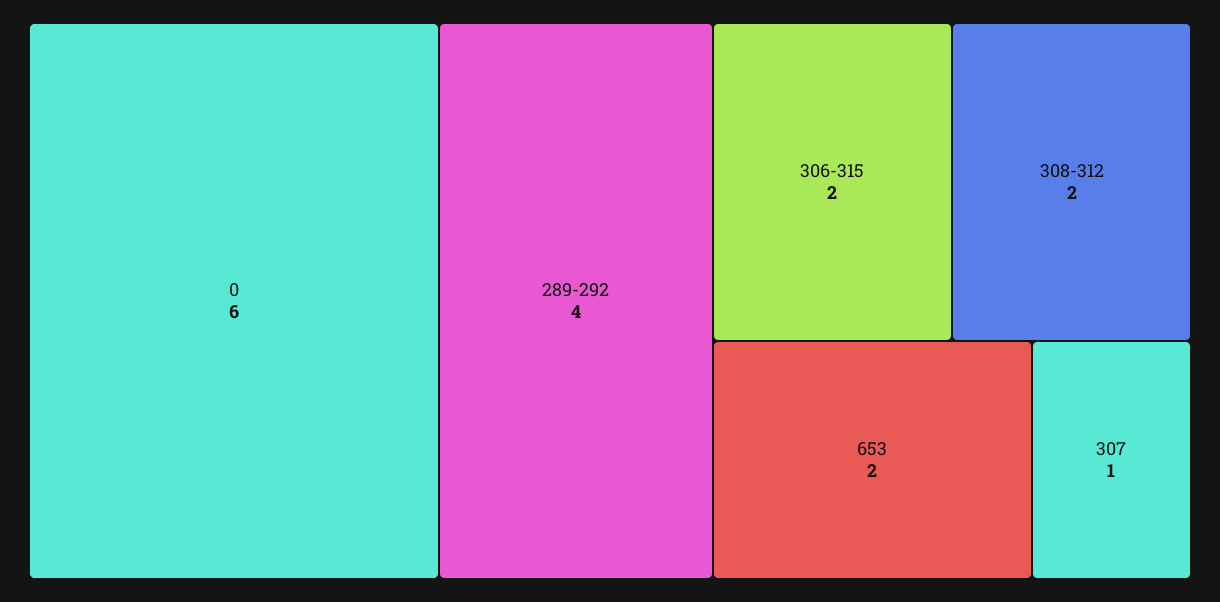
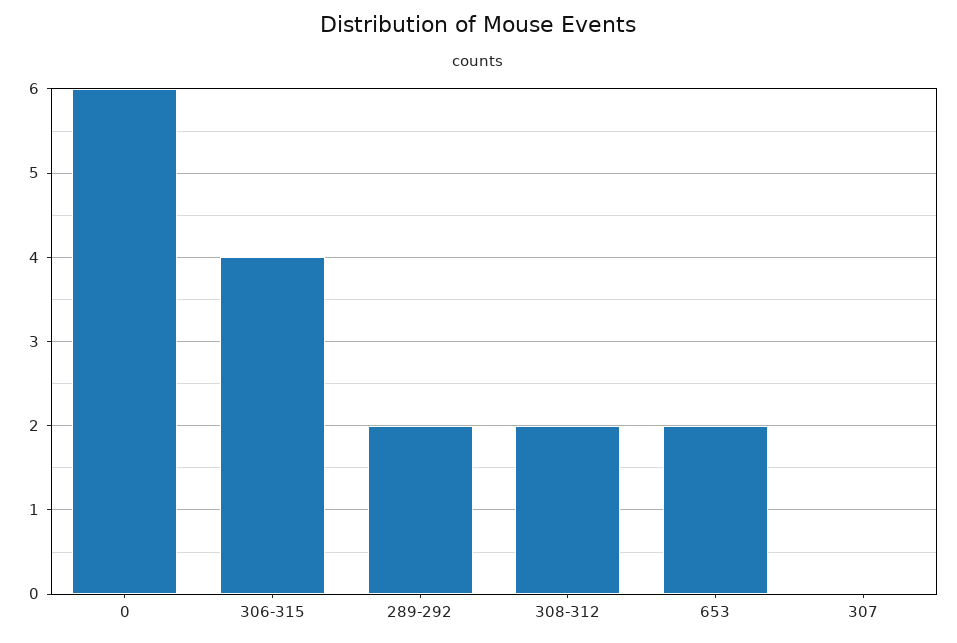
  {
    "0": 6,
-   "289-292": 4,
+   "289-292": 2,
-   "306-315": 2,
+   "306-315": 4,
    "308-312": 2,
    "653": 2,
-   "307": 1
+   "307": 0
  }

